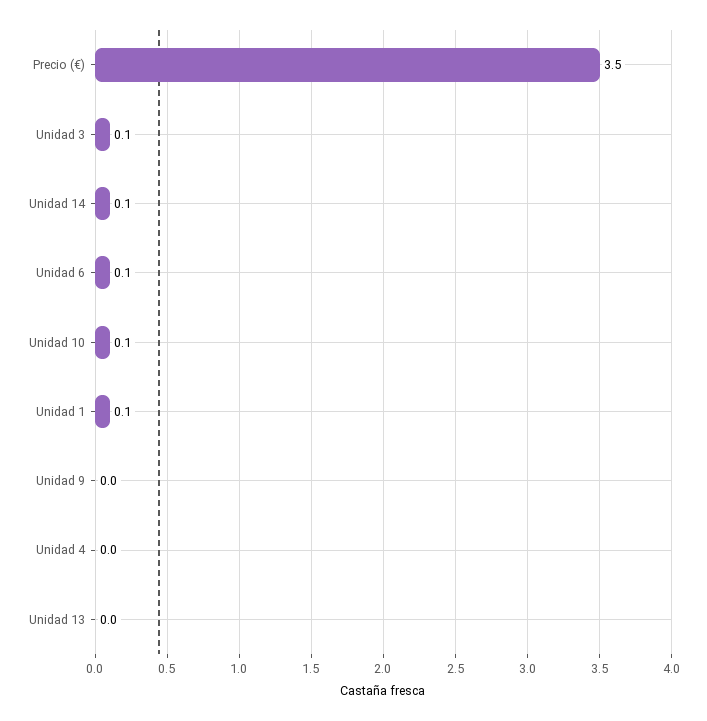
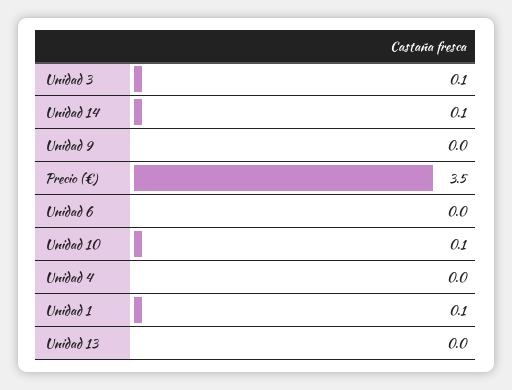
  {
    "Precio (€)": 3.5,
    "Unidad 3": 0.1,
    "Unidad 14": 0.1,
-   "Unidad 6": 0.1,
+   "Unidad 6": 0,
    "Unidad 10": 0.1,
    "Unidad 1": 0.1,
    "Unidad 9": 0,
    "Unidad 4": 0,
    "Unidad 13": 0
  }

